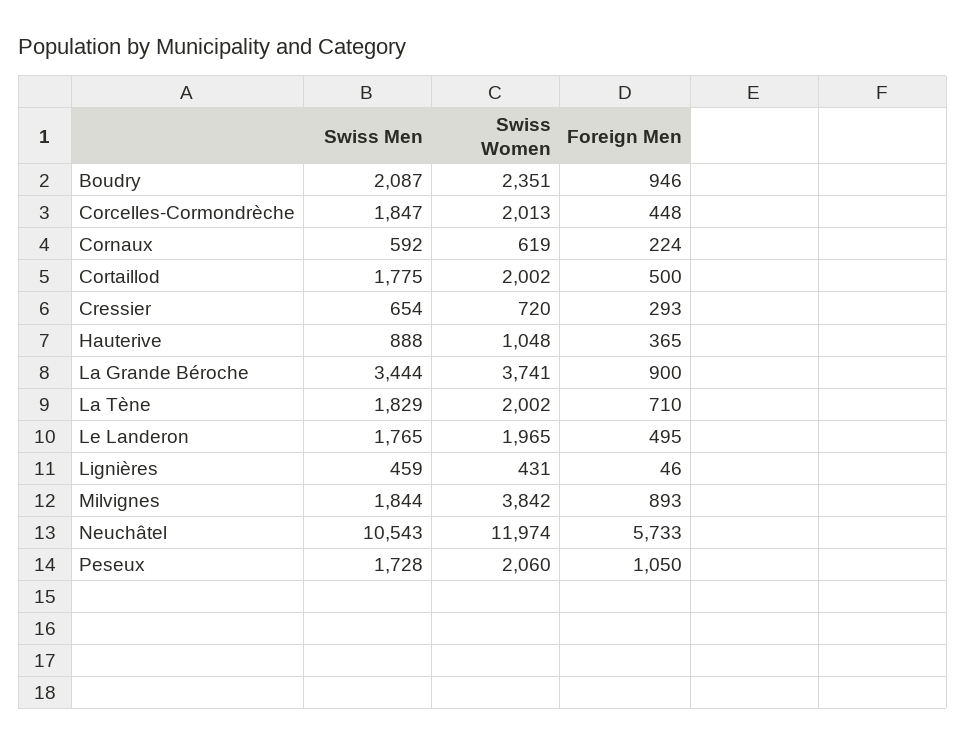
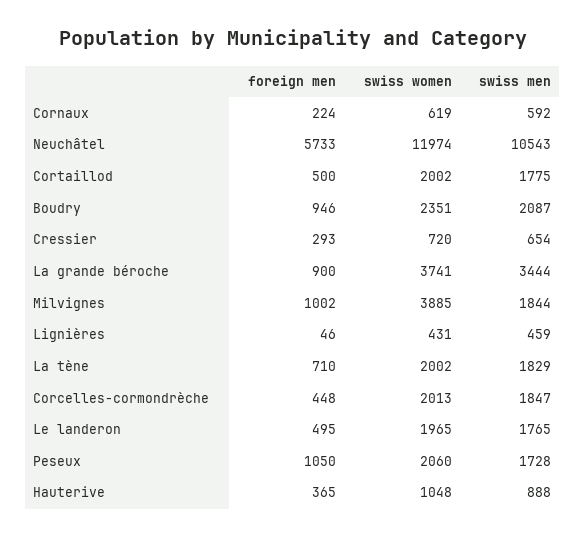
  {
    "Swiss Men": {
      "Boudry": 2087,
      "Corcelles-Cormondrèche": 1847,
      "Cornaux": 592,
      "Cortaillod": 1775,
      "Cressier": 654,
      "Hauterive": 888,
      "La Grande Béroche": 3444,
      "La Tène": 1829,
      "Le Landeron": 1765,
      "Lignières": 459,
      "Milvignes": 1844,
      "Neuchâtel": 10543,
      "Peseux": 1728
    },
    "Swiss Women": {
      "Boudry": 2351,
      "Corcelles-Cormondrèche": 2013,
      "Cornaux": 619,
      "Cortaillod": 2002,
      "Cressier": 720,
      "Hauterive": 1048,
      "La Grande Béroche": 3741,
      "La Tène": 2002,
      "Le Landeron": 1965,
      "Lignières": 431,
-     "Milvignes": 3842,
+     "Milvignes": 3885,
      "Neuchâtel": 11974,
      "Peseux": 2060
    },
    "Foreign Men": {
      "Boudry": 946,
      "Corcelles-Cormondrèche": 448,
      "Cornaux": 224,
      "Cortaillod": 500,
      "Cressier": 293,
      "Hauterive": 365,
      "La Grande Béroche": 900,
      "La Tène": 710,
      "Le Landeron": 495,
      "Lignières": 46,
-     "Milvignes": 893,
+     "Milvignes": 1002,
      "Neuchâtel": 5733,
      "Peseux": 1050
    }
  }

